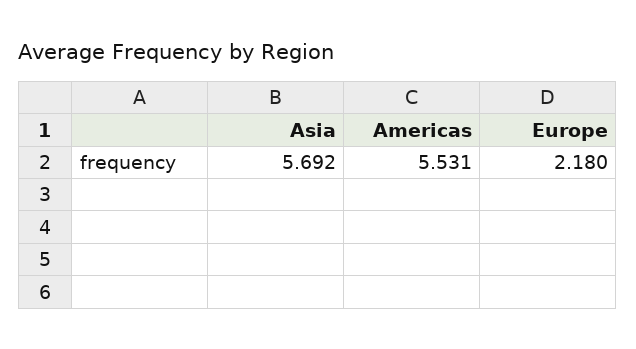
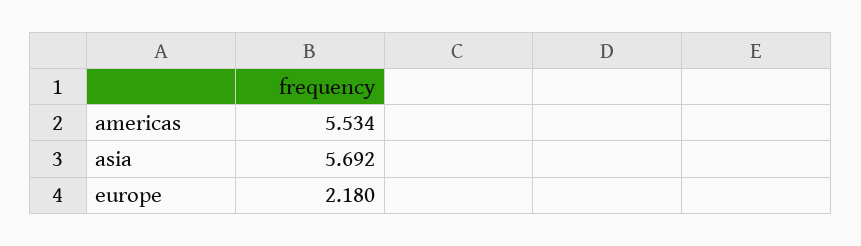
  {
    "Asia": 5.692,
-   "Americas": 5.531,
+   "Americas": 5.534,
    "Europe": 2.18
  }

